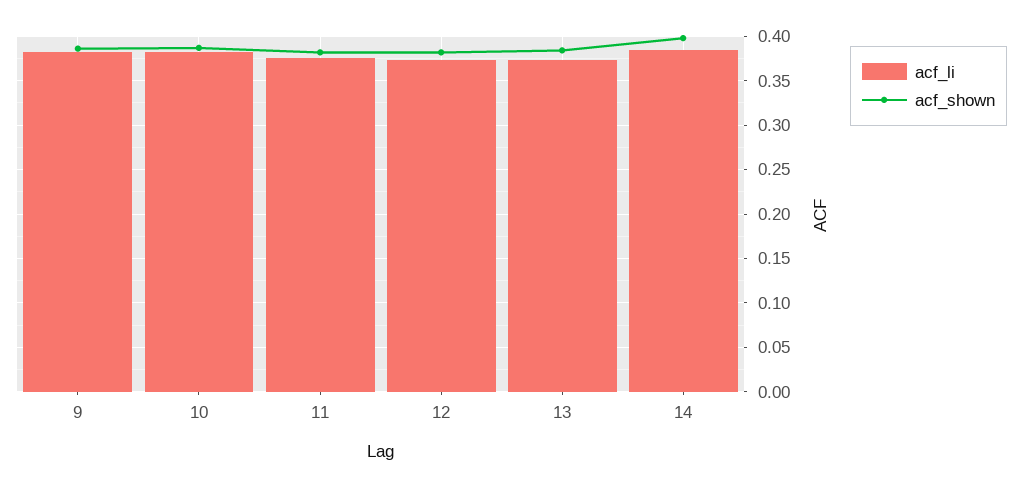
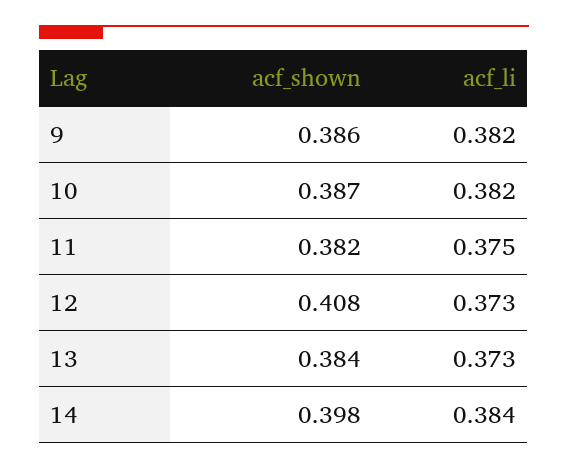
  {
    "acf_li": {
      "9": 0.382,
      "10": 0.382,
      "11": 0.375,
      "12": 0.373,
      "13": 0.373,
      "14": 0.384
    },
    "acf_shown": {
      "9": 0.386,
      "10": 0.387,
      "11": 0.382,
-     "12": 0.38,
+     "12": 0.408,
      "13": 0.384,
      "14": 0.398
    }
  }

